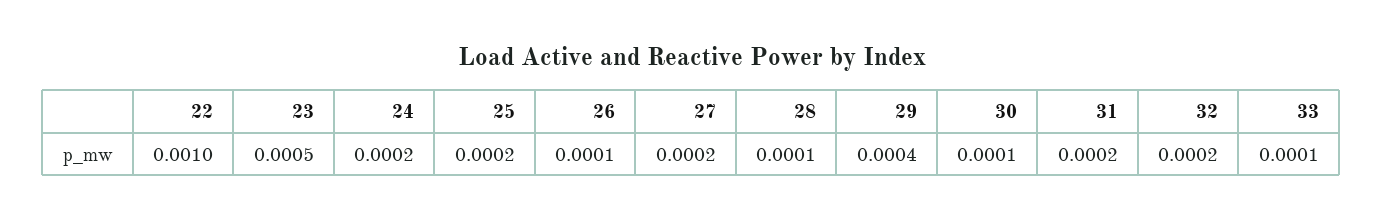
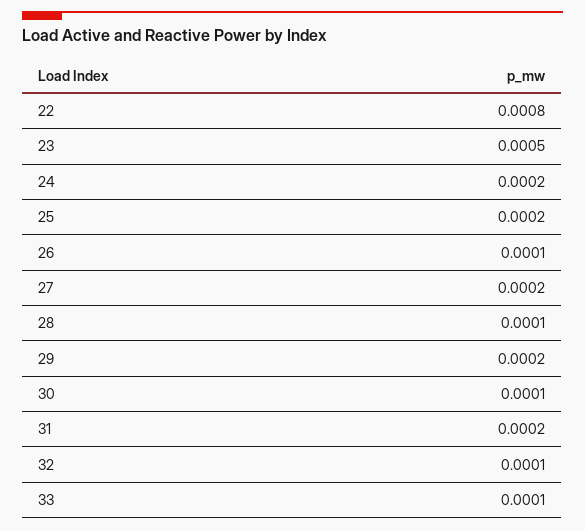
  {
-   "22": 0.001,
+   "22": 0.0008,
    "23": 0.0005,
    "24": 0.0002,
    "25": 0.0002,
    "26": 0.0001,
    "27": 0.0002,
    "28": 0.0001,
-   "29": 0.0004,
+   "29": 0.0002,
    "30": 0.0001,
    "31": 0.0002,
-   "32": 0.0002,
+   "32": 0.0001,
    "33": 0.0001
  }

